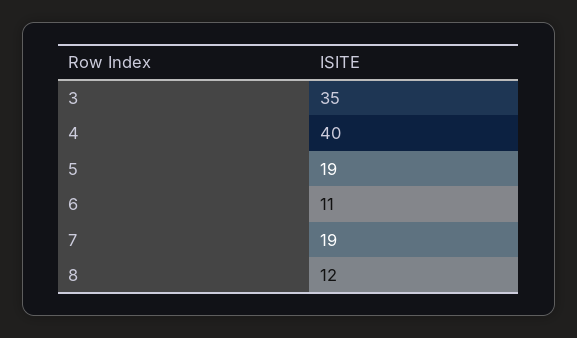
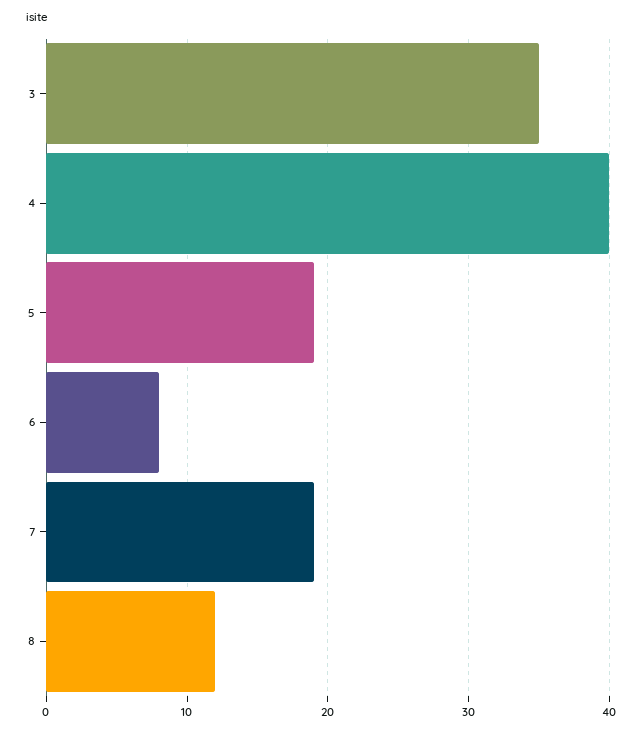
  {
    "3": 35,
    "4": 40,
    "5": 19,
-   "6": 11,
+   "6": 8,
    "7": 19,
    "8": 12
  }

